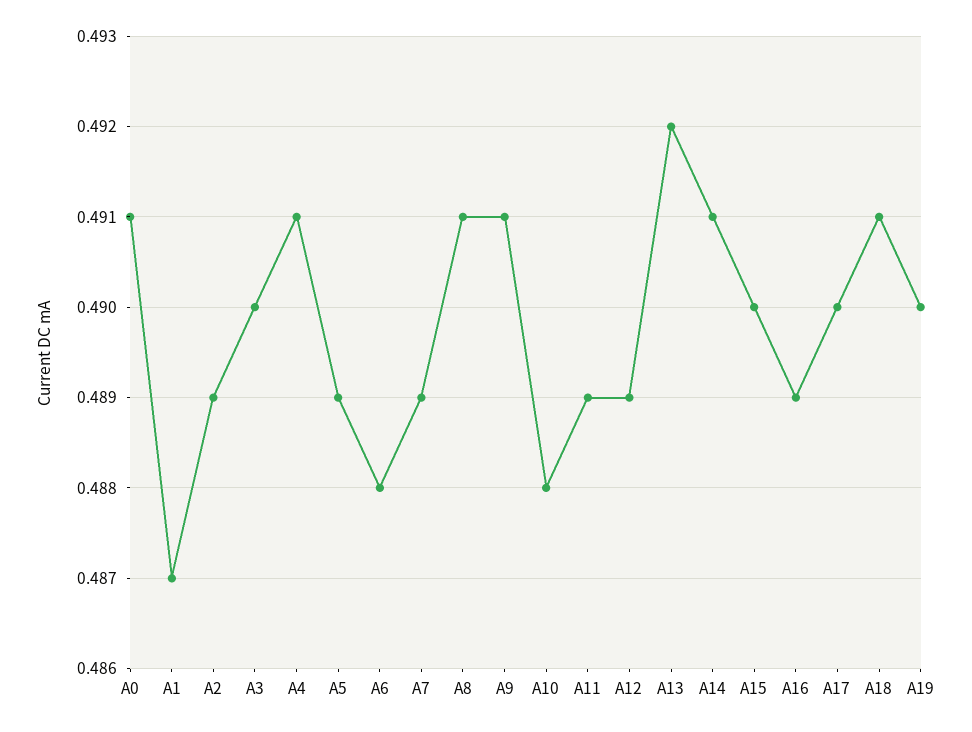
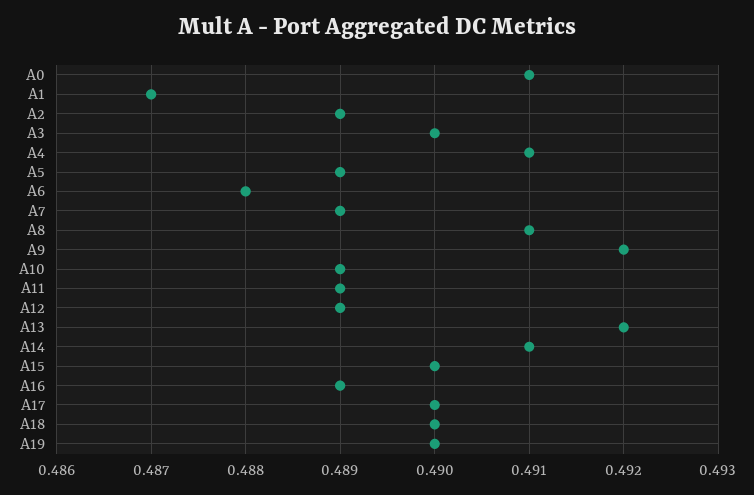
  {
    "A0": 0.491,
    "A1": 0.487,
    "A2": 0.489,
    "A3": 0.49,
    "A4": 0.491,
    "A5": 0.489,
    "A6": 0.488,
    "A7": 0.489,
    "A8": 0.491,
-   "A9": 0.491,
+   "A9": 0.492,
-   "A10": 0.488,
+   "A10": 0.489,
    "A11": 0.489,
    "A12": 0.489,
    "A13": 0.492,
    "A14": 0.491,
    "A15": 0.49,
    "A16": 0.489,
    "A17": 0.49,
-   "A18": 0.491,
+   "A18": 0.49,
    "A19": 0.49
  }

